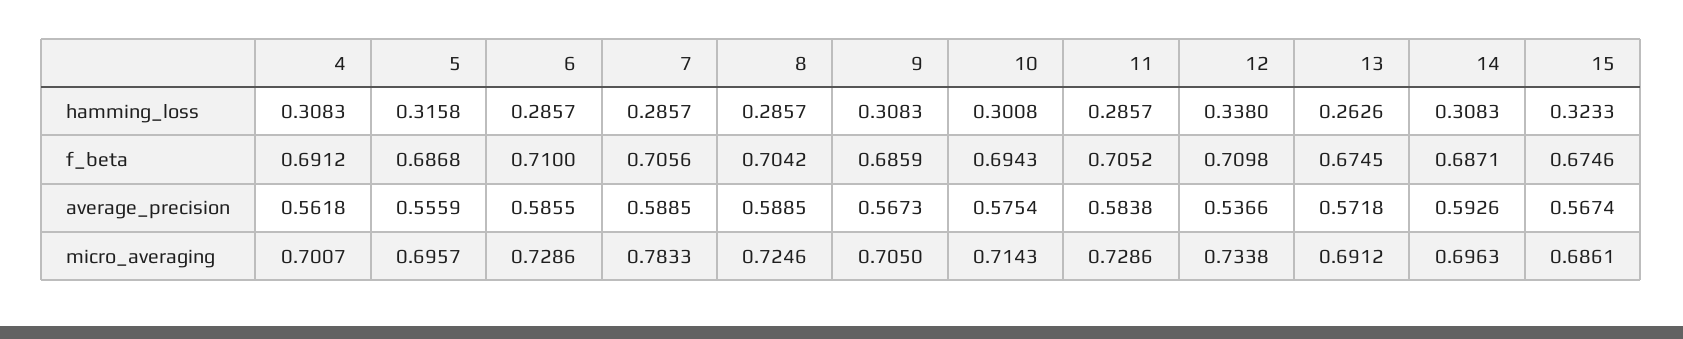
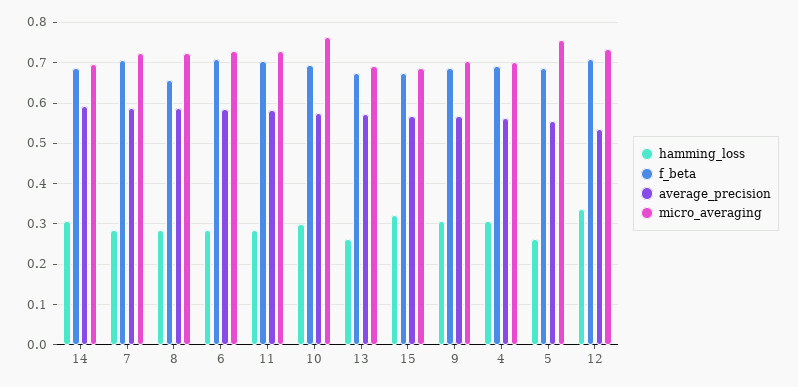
  {
    "hamming_loss": {
      "4": 0.3083,
-     "5": 0.3158,
+     "5": 0.26,
      "6": 0.2857,
      "7": 0.2857,
      "8": 0.2857,
      "9": 0.3083,
      "10": 0.3008,
      "11": 0.2857,
      "12": 0.338,
      "13": 0.2626,
      "14": 0.3083,
      "15": 0.3233
    },
    "f_beta": {
      "4": 0.6912,
      "5": 0.6868,
      "6": 0.71,
      "7": 0.7056,
-     "8": 0.7042,
+     "8": 0.66,
      "9": 0.6859,
      "10": 0.6943,
      "11": 0.7052,
      "12": 0.7098,
      "13": 0.6745,
      "14": 0.6871,
      "15": 0.6746
    },
    "average_precision": {
      "4": 0.5618,
      "5": 0.5559,
      "6": 0.5855,
      "7": 0.5885,
      "8": 0.5885,
      "9": 0.5673,
      "10": 0.5754,
      "11": 0.5838,
      "12": 0.5366,
      "13": 0.5718,
      "14": 0.5926,
      "15": 0.5674
    },
    "micro_averaging": {
      "4": 0.7007,
-     "5": 0.6957,
+     "5": 0.76,
      "6": 0.7286,
-     "7": 0.7833,
+     "7": 0.72,
      "8": 0.7246,
      "9": 0.705,
-     "10": 0.7143,
+     "10": 0.76,
      "11": 0.7286,
      "12": 0.7338,
      "13": 0.6912,
      "14": 0.6963,
      "15": 0.6861
    }
  }

